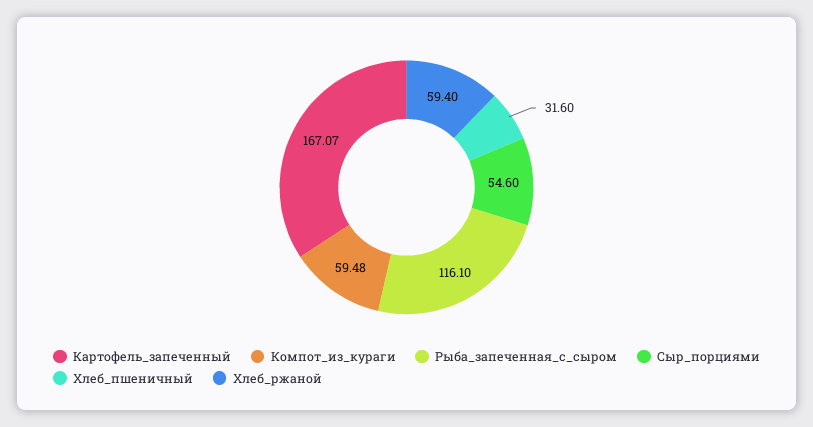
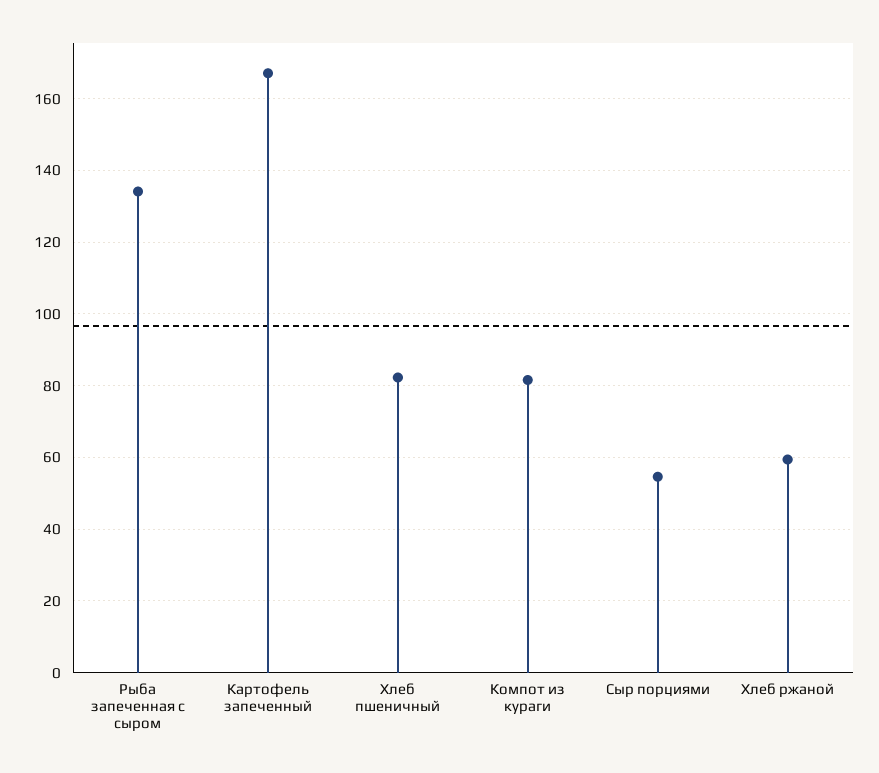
  {
    "Картофель_запеченный": 167.07,
-   "Компот_из_кураги": 59.48,
+   "Компот_из_кураги": 82,
-   "Рыба_запеченная_с_сыром": 116.1,
+   "Рыба_запеченная_с_сыром": 134,
    "Сыр_порциями": 54.6,
-   "Хлеб_пшеничный": 31.6,
+   "Хлеб_пшеничный": 82,
    "Хлеб_ржаной": 59.4
  }

